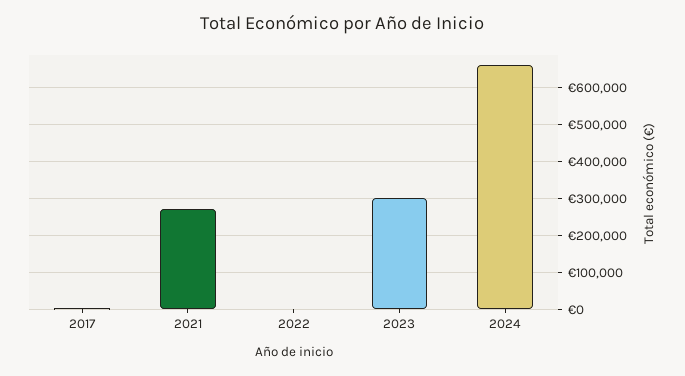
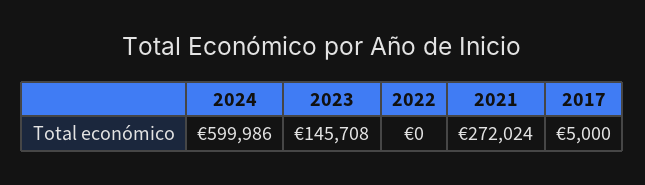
  {
    "2017": 5000,
    "2021": 272024,
    "2022": 0,
-   "2023": 300000,
+   "2023": 145708,
-   "2024": 660000
+   "2024": 599986
  }

